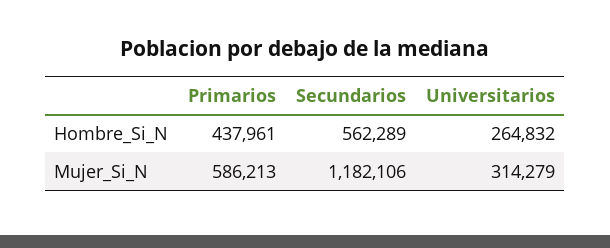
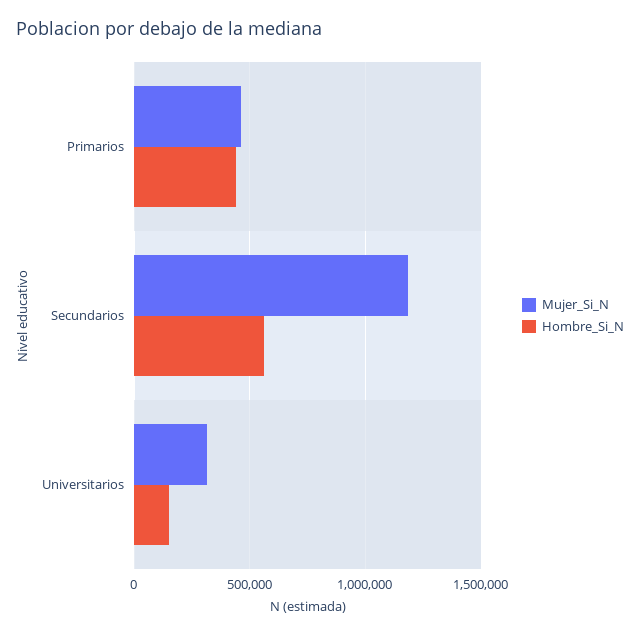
  {
    "Hombre_Si_N": {
      "Primarios": 437961,
      "Secundarios": 562289,
-     "Universitarios": 264832
+     "Universitarios": 150000
    },
    "Mujer_Si_N": {
-     "Primarios": 586213,
+     "Primarios": 450000,
      "Secundarios": 1182106,
      "Universitarios": 314279
    }
  }

